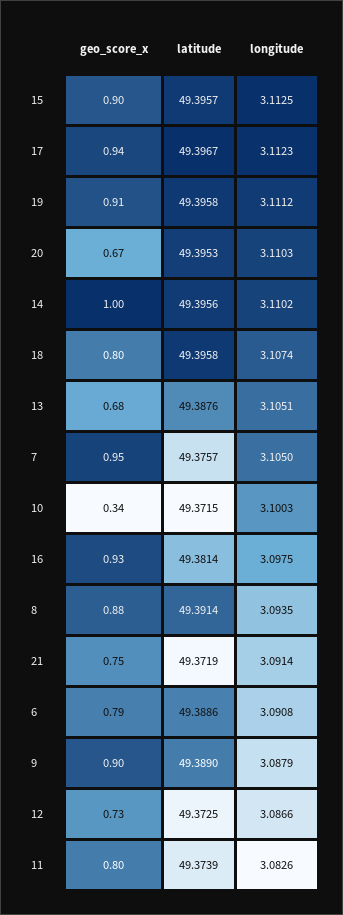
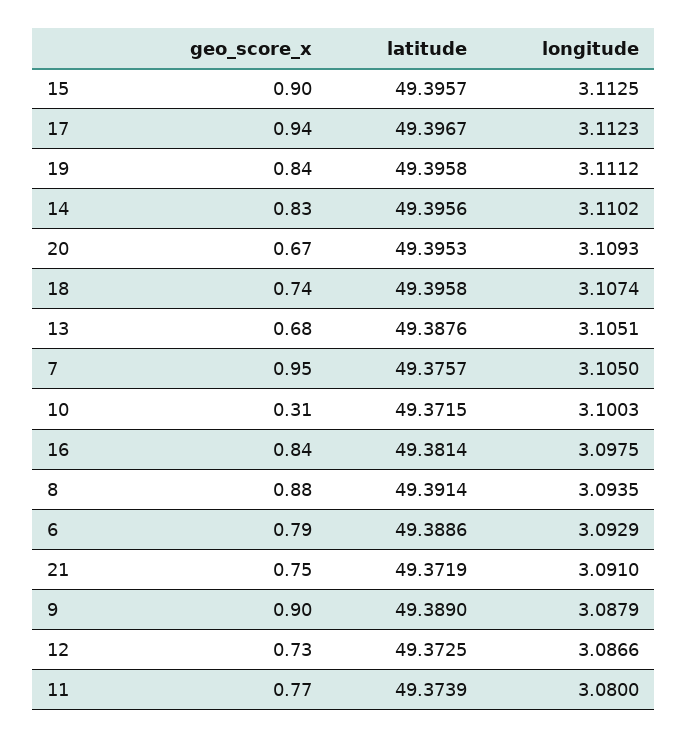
  {
    "geo_score_x": {
      "15": 0.9,
      "17": 0.94,
-     "19": 0.91,
+     "19": 0.84,
      "20": 0.67,
-     "14": 1,
+     "14": 0.83,
-     "18": 0.8,
+     "18": 0.74,
      "13": 0.68,
      "7": 0.95,
-     "10": 0.34,
+     "10": 0.31,
-     "16": 0.93,
+     "16": 0.84,
      "8": 0.88,
      "21": 0.75,
      "6": 0.79,
      "9": 0.9,
      "12": 0.73,
-     "11": 0.8
+     "11": 0.77
    },
    "latitude": {
      "15": 49.3957,
      "17": 49.3967,
      "19": 49.3958,
      "20": 49.3953,
      "14": 49.3956,
      "18": 49.3958,
      "13": 49.3876,
      "7": 49.3757,
      "10": 49.3715,
      "16": 49.3814,
      "8": 49.3914,
      "21": 49.3719,
      "6": 49.3886,
      "9": 49.389,
      "12": 49.3725,
      "11": 49.3739
    },
    "longitude": {
      "15": 3.1125,
      "17": 3.1123,
      "19": 3.1112,
-     "20": 3.1103,
+     "20": 3.1093,
      "14": 3.1102,
      "18": 3.1074,
      "13": 3.1051,
      "7": 3.105,
      "10": 3.1003,
      "16": 3.0975,
      "8": 3.0935,
-     "21": 3.0914,
+     "21": 3.091,
-     "6": 3.0908,
+     "6": 3.0929,
      "9": 3.0879,
      "12": 3.0866,
-     "11": 3.0826
+     "11": 3.08
    }
  }

